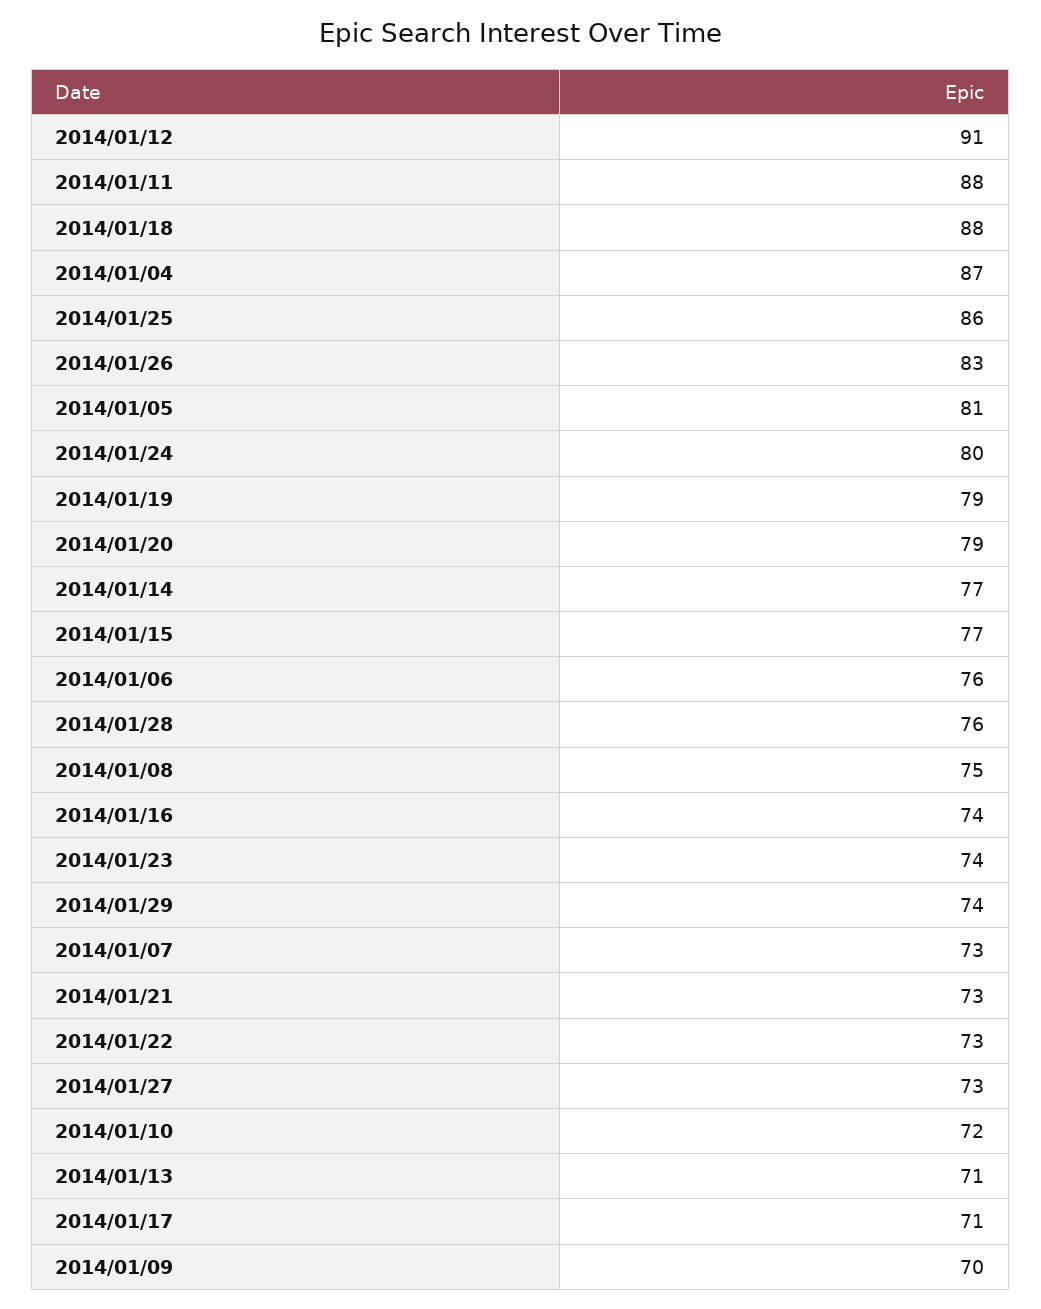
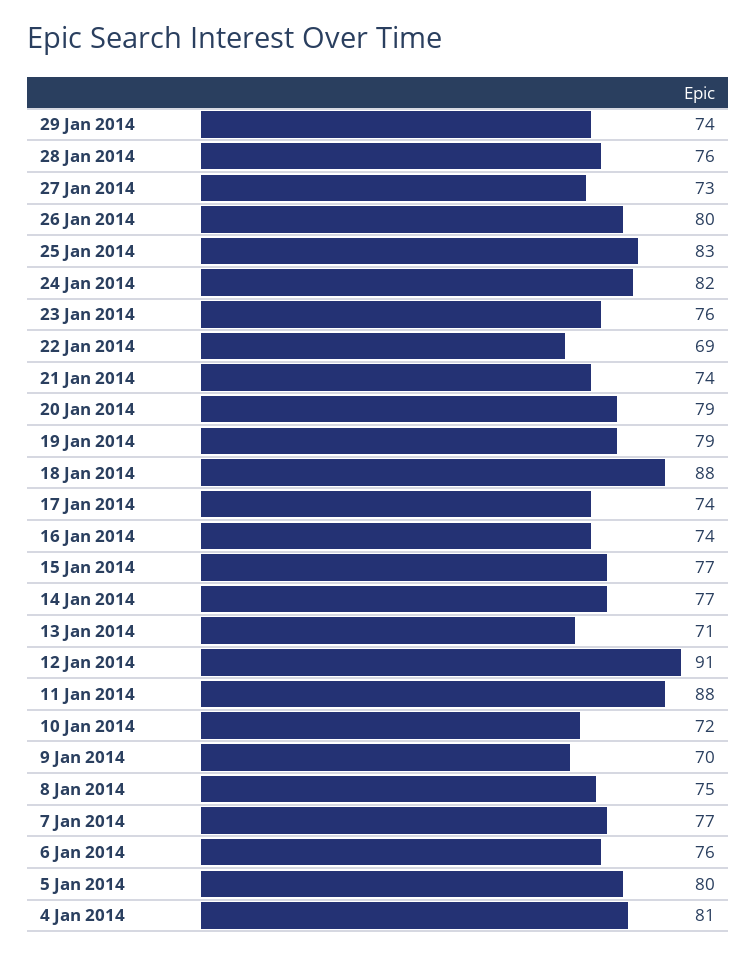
  {
    "2014/01/12": 91,
    "2014/01/11": 88,
    "2014/01/18": 88,
-   "2014/01/04": 87,
+   "2014/01/04": 81,
-   "2014/01/25": 86,
+   "2014/01/25": 83,
-   "2014/01/26": 83,
+   "2014/01/26": 80,
-   "2014/01/05": 81,
+   "2014/01/05": 80,
-   "2014/01/24": 80,
+   "2014/01/24": 82,
    "2014/01/19": 79,
    "2014/01/20": 79,
    "2014/01/14": 77,
    "2014/01/15": 77,
    "2014/01/06": 76,
    "2014/01/28": 76,
    "2014/01/08": 75,
    "2014/01/16": 74,
-   "2014/01/23": 74,
+   "2014/01/23": 76,
    "2014/01/29": 74,
-   "2014/01/07": 73,
+   "2014/01/07": 77,
-   "2014/01/21": 73,
+   "2014/01/21": 74,
-   "2014/01/22": 73,
+   "2014/01/22": 69,
    "2014/01/27": 73,
    "2014/01/10": 72,
    "2014/01/13": 71,
-   "2014/01/17": 71,
+   "2014/01/17": 74,
    "2014/01/09": 70
  }

